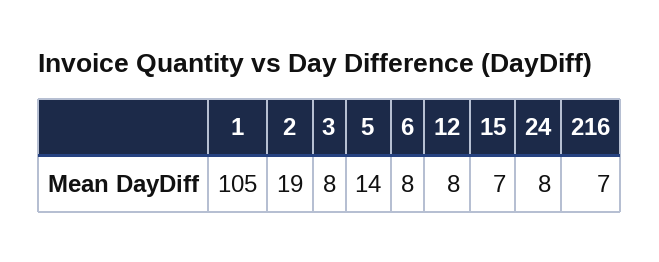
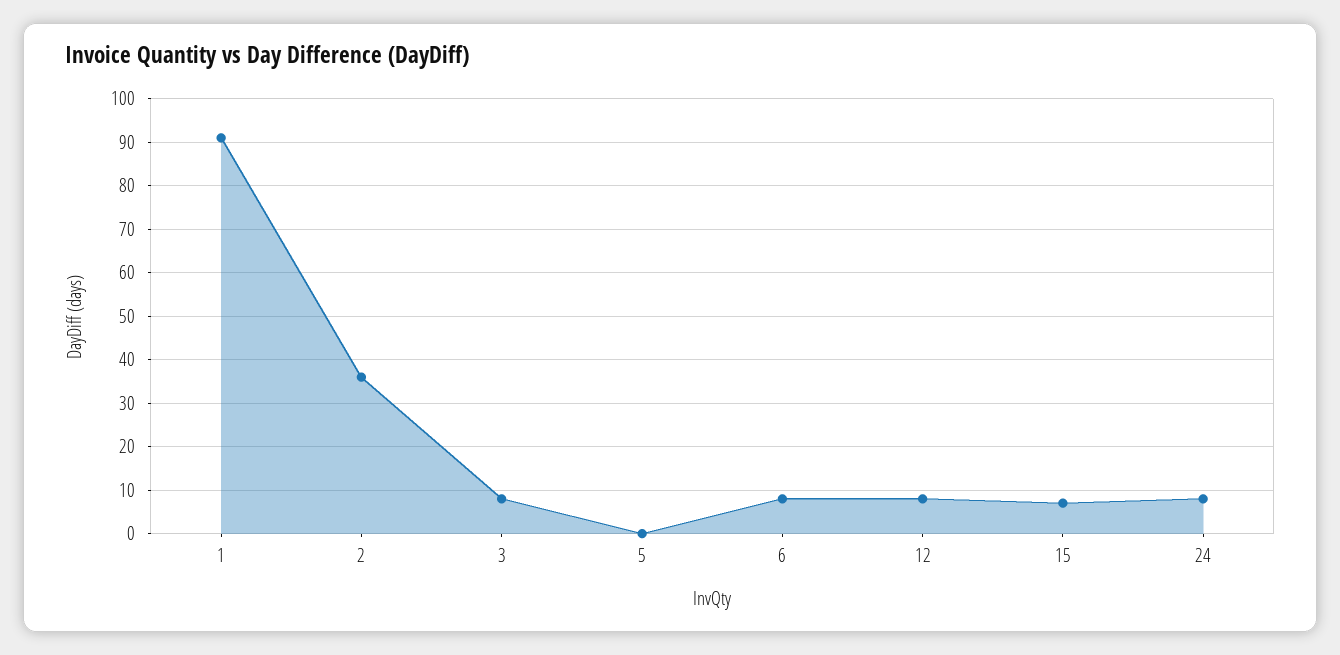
  {
-   "1": 105,
+   "1": 90,
-   "2": 19,
+   "2": 35,
    "3": 8,
-   "5": 14,
+   "5": 0,
    "6": 8,
    "12": 8,
    "15": 7,
-   "24": 8,
+   "24": 8
-   "216": 7
  }

